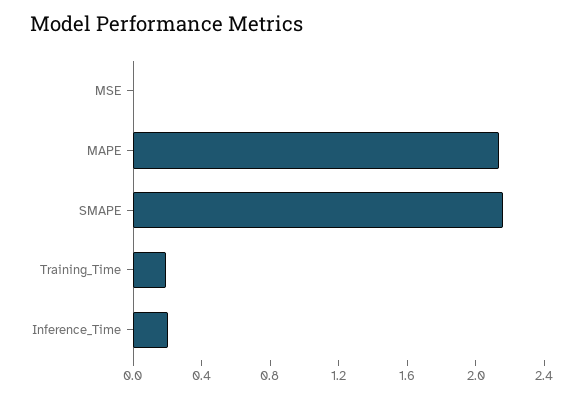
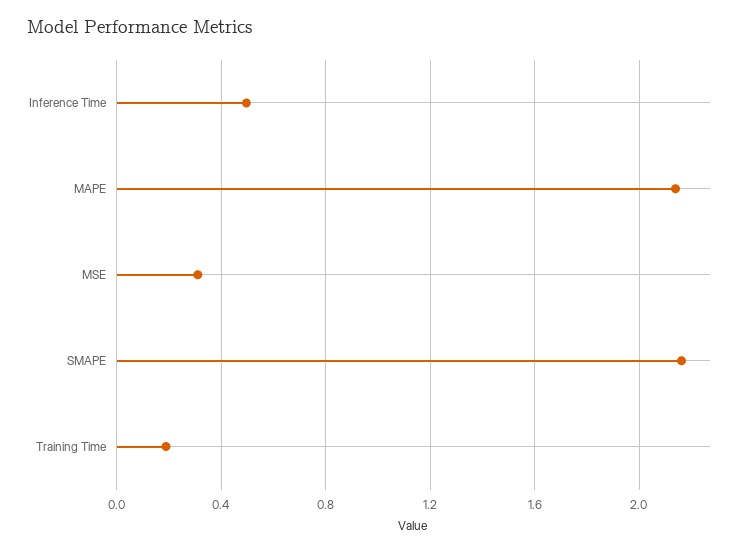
  {
-   "MSE": 0,
+   "MSE": 0.3,
    "MAPE": 2.15,
    "SMAPE": 2.15,
    "Training_Time": 0.2,
-   "Inference_Time": 0.2
+   "Inference_Time": 0.5
  }

